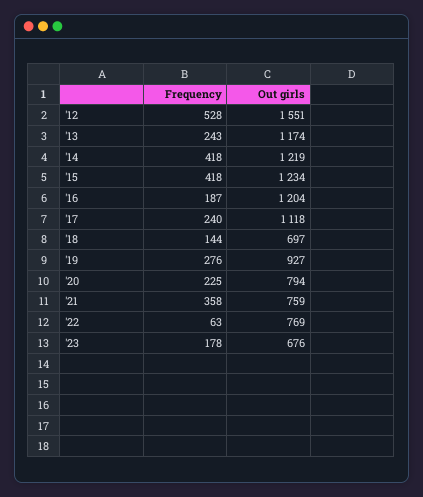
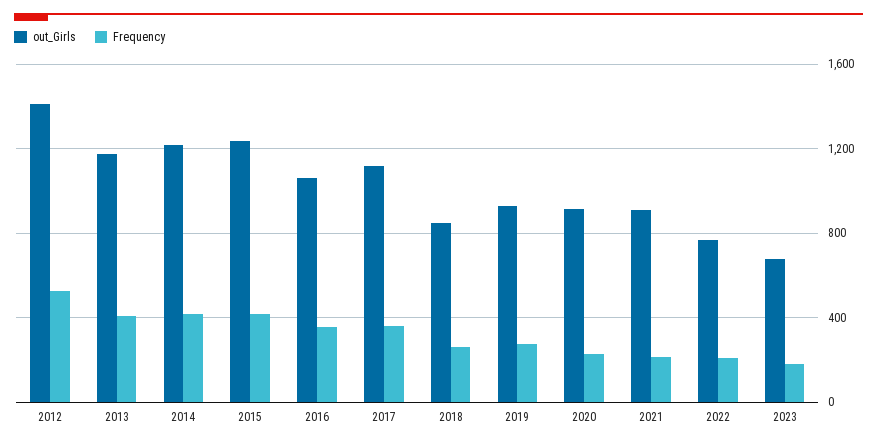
  {
    "Frequency": {
      "'12": 528,
-     "'13": 243,
+     "'13": 400,
      "'14": 418,
      "'15": 418,
-     "'16": 187,
+     "'16": 350,
-     "'17": 240,
+     "'17": 350,
-     "'18": 144,
+     "'18": 250,
      "'19": 276,
      "'20": 225,
-     "'21": 358,
+     "'21": 200,
-     "'22": 63,
+     "'22": 200,
      "'23": 178
    },
    "Out girls": {
-     "'12": 1551,
+     "'12": 1400,
      "'13": 1174,
      "'14": 1219,
      "'15": 1234,
-     "'16": 1204,
+     "'16": 1050,
      "'17": 1118,
-     "'18": 697,
+     "'18": 850,
      "'19": 927,
-     "'20": 794,
+     "'20": 900,
-     "'21": 759,
+     "'21": 900,
      "'22": 769,
      "'23": 676
    }
  }

